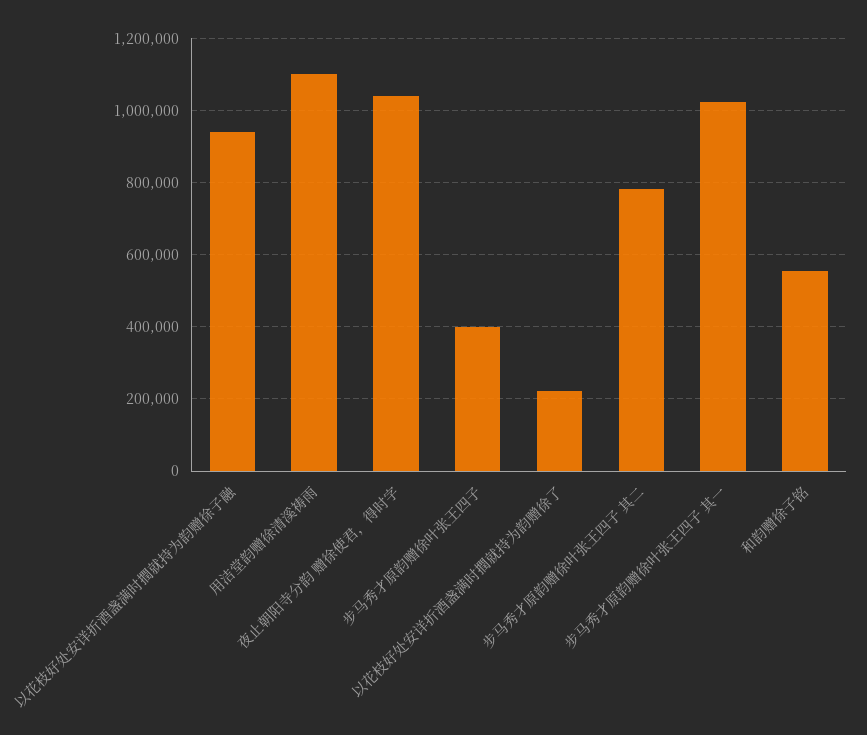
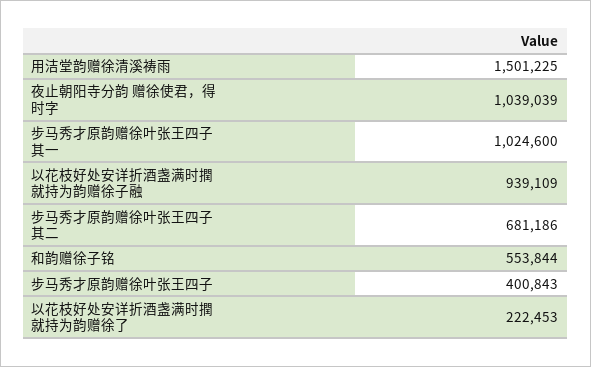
  {
    "以花枝好处安详折酒盏满时撋就持为韵赠徐子融": 939109,
-   "用洁堂韵赠徐清溪祷雨": 1100000,
+   "用洁堂韵赠徐清溪祷雨": 1501225,
    "夜止朝阳寺分韵 赠徐使君，得时字": 1039039,
    "步马秀才原韵赠徐叶张王四子": 400843,
    "以花枝好处安详折酒盏满时撋就持为韵赠徐了": 222453,
-   "步马秀才原韵赠徐叶张王四子 其二": 780000,
+   "步马秀才原韵赠徐叶张王四子 其二": 681186,
    "步马秀才原韵赠徐叶张王四子 其一": 1024600,
    "和韵赠徐子铭": 553844
  }

